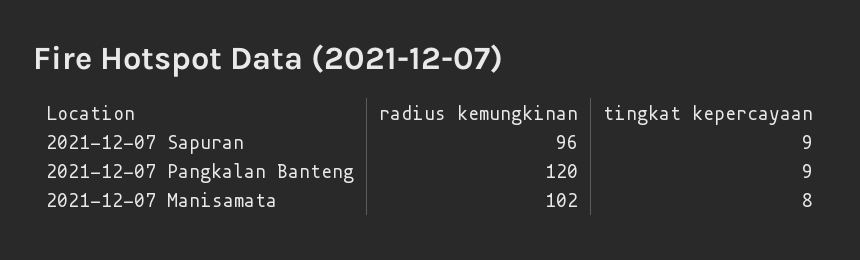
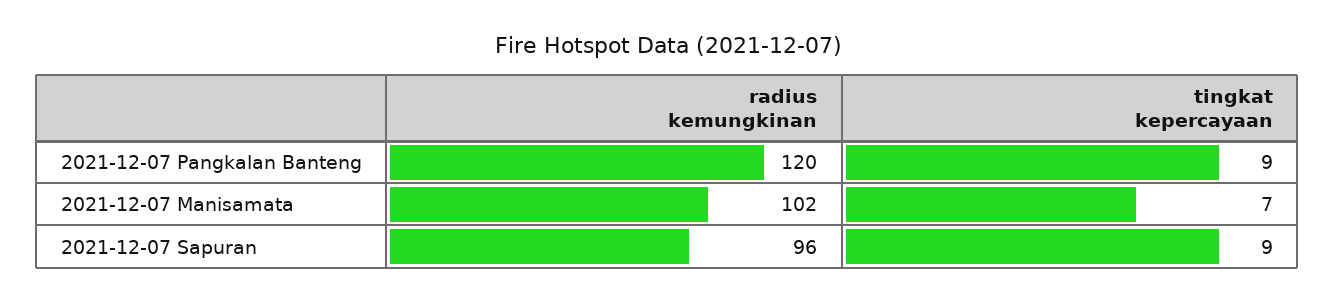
  {
    "radius kemungkinan": {
      "2021-12-07 Sapuran": 96,
      "2021-12-07 Pangkalan Banteng": 120,
      "2021-12-07 Manisamata": 102
    },
    "tingkat kepercayaan": {
      "2021-12-07 Sapuran": 9,
      "2021-12-07 Pangkalan Banteng": 9,
-     "2021-12-07 Manisamata": 8
+     "2021-12-07 Manisamata": 7
    }
  }

